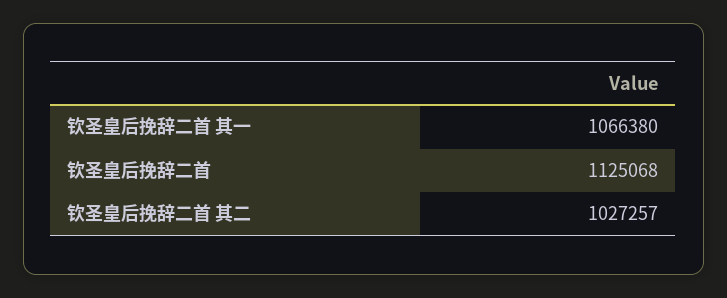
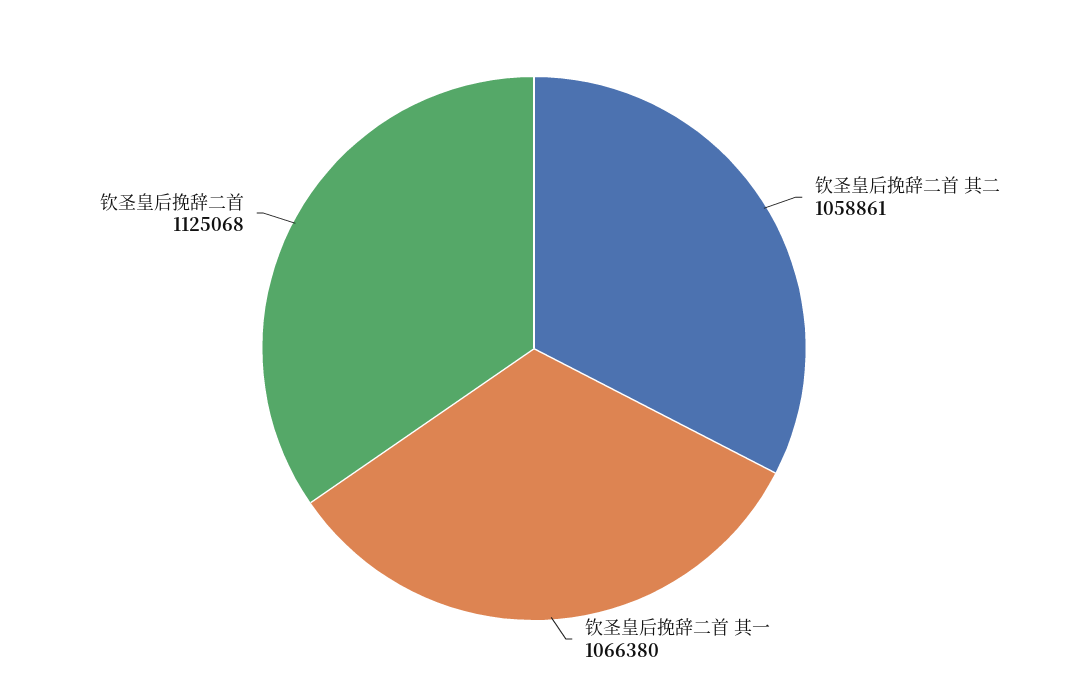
  {
    "钦圣皇后挽辞二首 其一": 1066380,
    "钦圣皇后挽辞二首": 1125068,
-   "钦圣皇后挽辞二首 其二": 1027257
+   "钦圣皇后挽辞二首 其二": 1058861
  }

